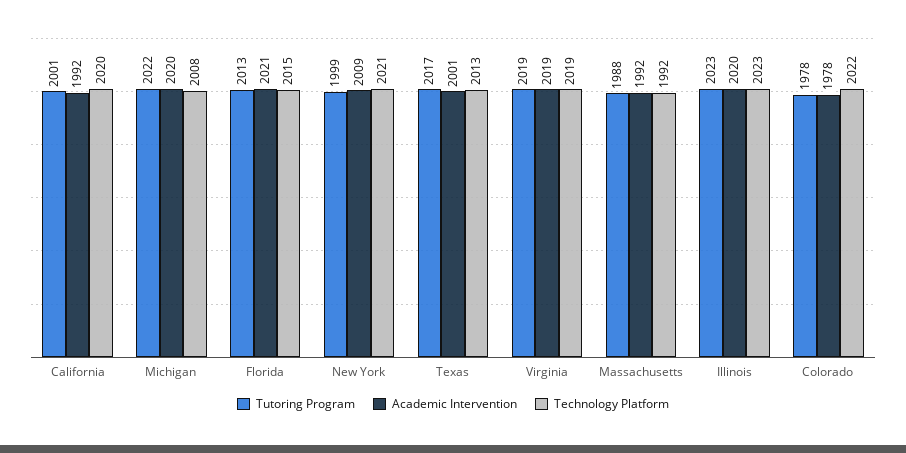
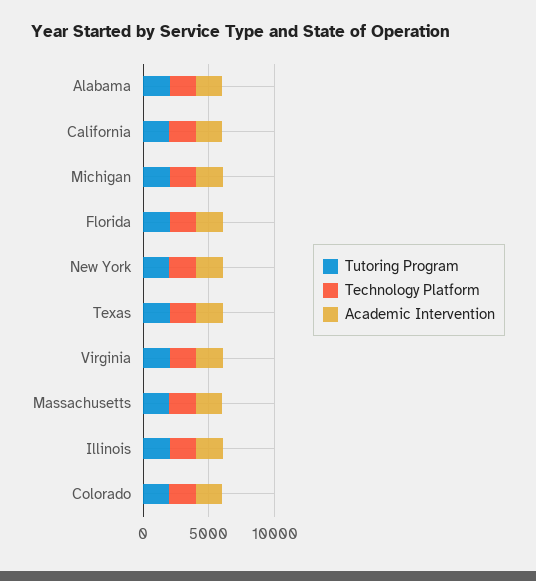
  {
    "Tutoring Program": {
      "California": 2001,
      "Michigan": 2022,
      "Florida": 2013,
      "New York": 1999,
      "Texas": 2017,
      "Virginia": 2019,
      "Massachusetts": 1988,
      "Illinois": 2023,
-     "Colorado": 1978
+     "Colorado": 1978,
+     "Alabama": 2000
    },
    "Academic Intervention": {
      "California": 1992,
      "Michigan": 2020,
      "Florida": 2021,
      "New York": 2009,
      "Texas": 2001,
      "Virginia": 2019,
      "Massachusetts": 1992,
      "Illinois": 2020,
-     "Colorado": 1978
+     "Colorado": 1978,
+     "Alabama": 2000
    },
    "Technology Platform": {
      "California": 2020,
      "Michigan": 2008,
      "Florida": 2015,
      "New York": 2021,
      "Texas": 2013,
      "Virginia": 2019,
      "Massachusetts": 1992,
      "Illinois": 2023,
-     "Colorado": 2022
+     "Colorado": 2022,
+     "Alabama": 2000
    }
  }

